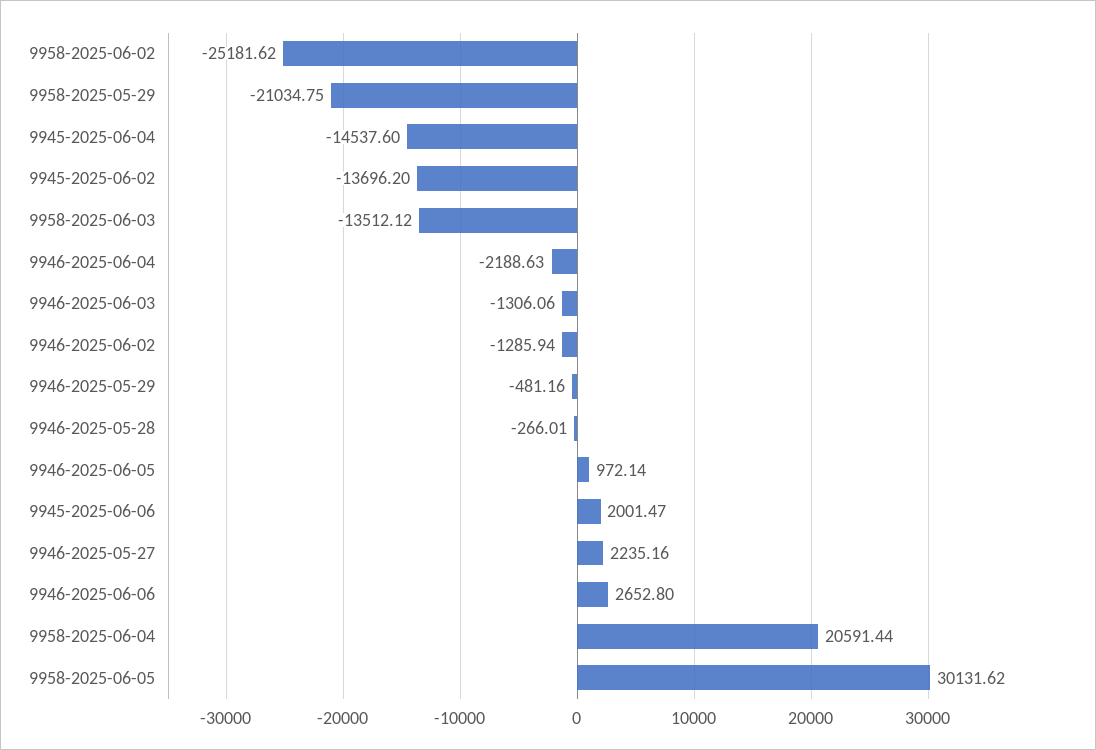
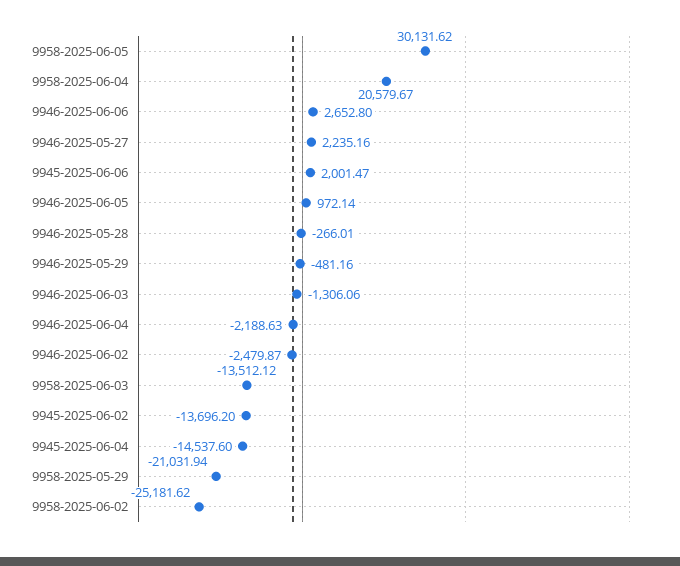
  {
    "9958-2025-06-02": -25181.62,
-   "9958-2025-05-29": -21034.75,
+   "9958-2025-05-29": -21031.94,
    "9945-2025-06-04": -14537.6,
    "9945-2025-06-02": -13696.2,
    "9958-2025-06-03": -13512.12,
    "9946-2025-06-04": -2188.63,
    "9946-2025-06-03": -1306.06,
-   "9946-2025-06-02": -1285.94,
+   "9946-2025-06-02": -2479.87,
    "9946-2025-05-29": -481.16,
    "9946-2025-05-28": -266.01,
    "9946-2025-06-05": 972.14,
    "9945-2025-06-06": 2001.47,
    "9946-2025-05-27": 2235.16,
    "9946-2025-06-06": 2652.8,
-   "9958-2025-06-04": 20591.44,
+   "9958-2025-06-04": 20579.67,
    "9958-2025-06-05": 30131.62
  }

